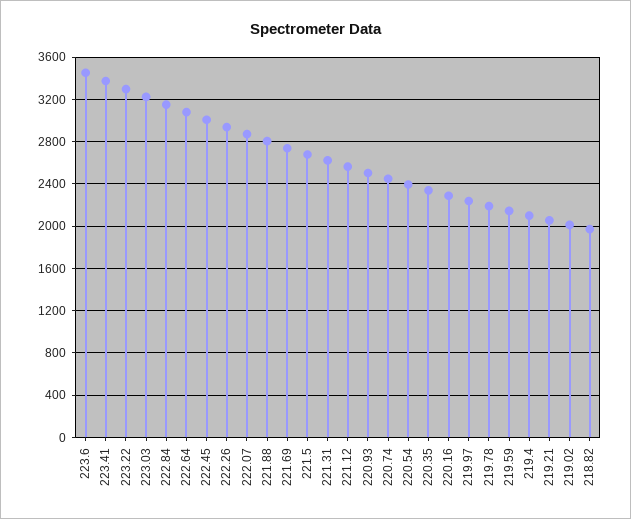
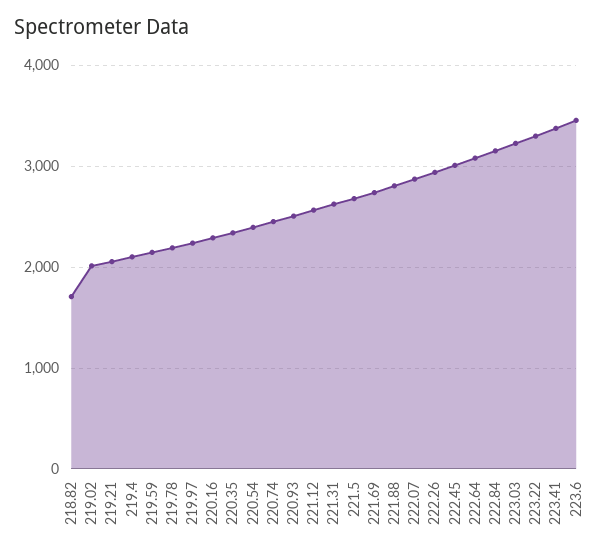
  {
    "223.6": 3500,
    "223.41": 3400,
    "223.22": 3300,
    "223.03": 3200,
    "222.84": 3200,
    "222.64": 3100,
    "222.45": 3000,
    "222.26": 2900,
    "222.07": 2900,
    "221.88": 2800,
    "221.69": 2700,
    "221.5": 2700,
    "221.31": 2600,
    "221.12": 2600,
    "220.93": 2500,
    "220.74": 2400,
    "220.54": 2400,
    "220.35": 2300,
    "220.16": 2300,
    "219.97": 2200,
    "219.78": 2200,
    "219.59": 2100,
    "219.4": 2100,
    "219.21": 2100,
    "219.02": 2000,
-   "218.82": 2000
+   "218.82": 1700
  }

